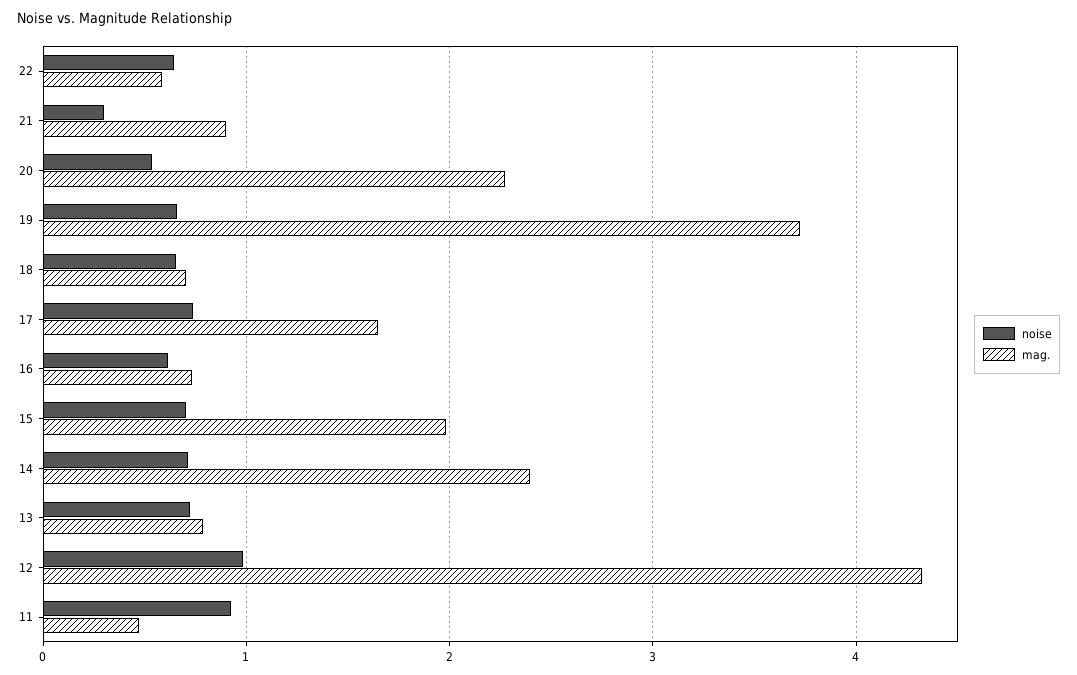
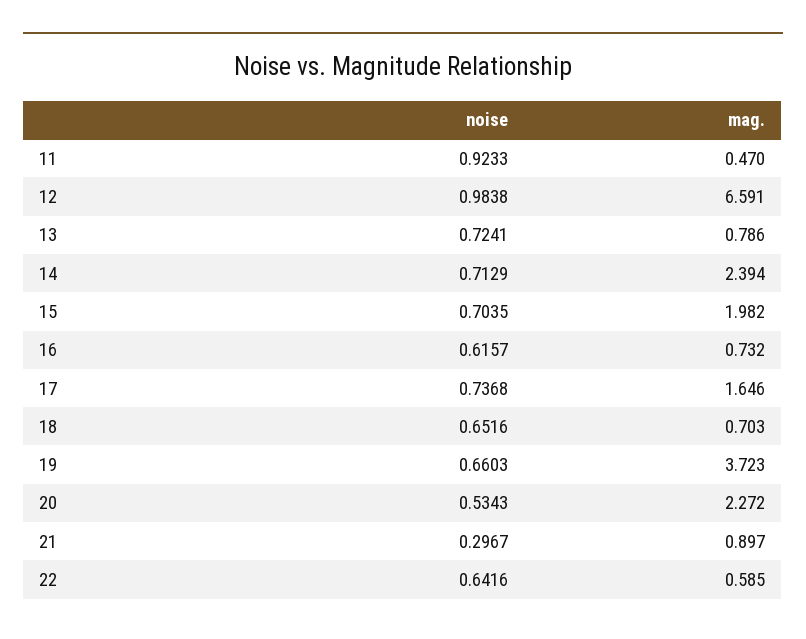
  {
    "noise": {
      "22": 0.6416,
      "21": 0.2967,
      "20": 0.5343,
      "19": 0.6603,
      "18": 0.6516,
      "17": 0.7368,
      "16": 0.6157,
      "15": 0.7035,
      "14": 0.7129,
      "13": 0.7241,
      "12": 0.9838,
      "11": 0.9233
    },
    "mag.": {
      "22": 0.585,
      "21": 0.897,
      "20": 2.272,
      "19": 3.723,
      "18": 0.703,
      "17": 1.646,
      "16": 0.732,
      "15": 1.982,
      "14": 2.394,
      "13": 0.786,
-     "12": 4.3,
+     "12": 6.591,
      "11": 0.47
    }
  }

